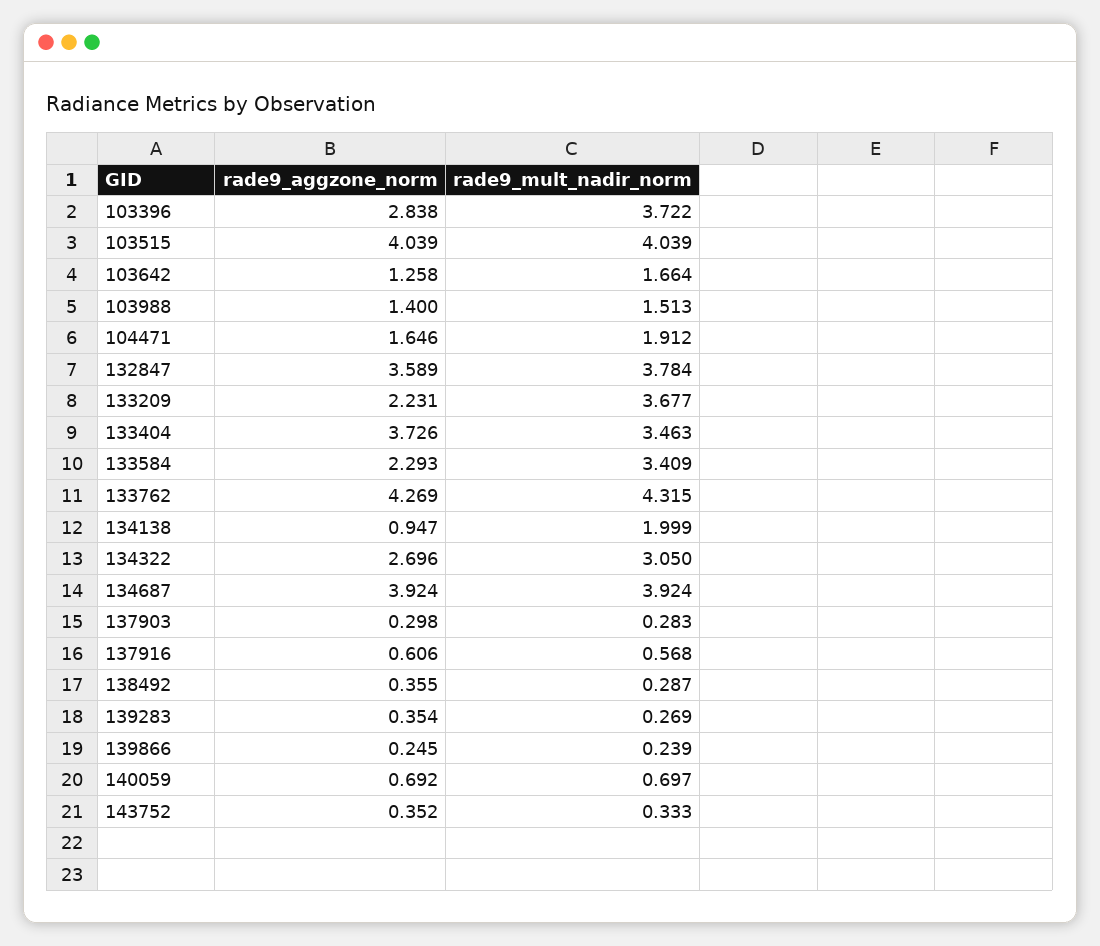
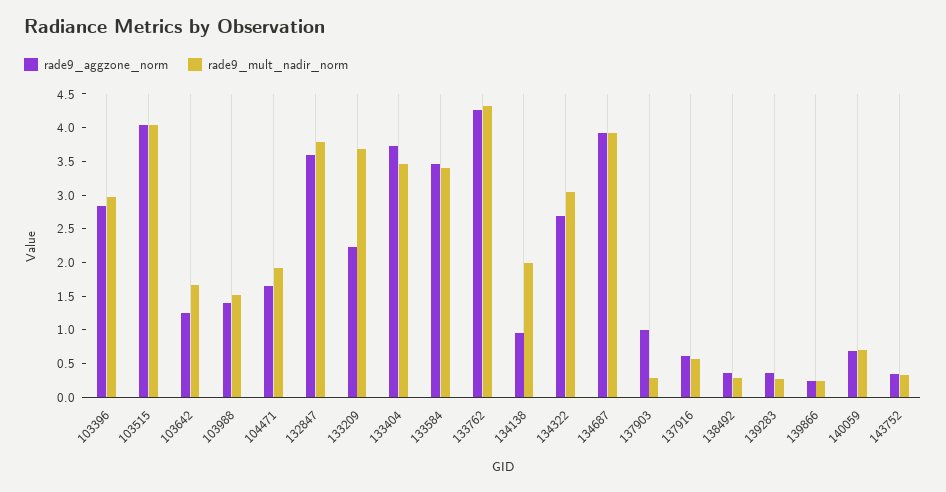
  {
    "rade9_aggzone_norm": {
      "103396": 2.838,
      "103515": 4.039,
      "103642": 1.258,
      "103988": 1.4,
      "104471": 1.646,
      "132847": 3.589,
      "133209": 2.231,
      "133404": 3.726,
-     "133584": 2.293,
+     "133584": 3.5,
      "133762": 4.269,
      "134138": 0.947,
      "134322": 2.696,
      "134687": 3.924,
-     "137903": 0.298,
+     "137903": 1,
      "137916": 0.606,
      "138492": 0.355,
      "139283": 0.354,
      "139866": 0.245,
      "140059": 0.692,
      "143752": 0.352
    },
    "rade9_mult_nadir_norm": {
-     "103396": 3.722,
+     "103396": 3,
      "103515": 4.039,
      "103642": 1.664,
      "103988": 1.513,
      "104471": 1.912,
      "132847": 3.784,
      "133209": 3.677,
      "133404": 3.463,
      "133584": 3.409,
      "133762": 4.315,
      "134138": 1.999,
      "134322": 3.05,
      "134687": 3.924,
      "137903": 0.283,
      "137916": 0.568,
      "138492": 0.287,
      "139283": 0.269,
      "139866": 0.239,
      "140059": 0.697,
      "143752": 0.333
    }
  }

